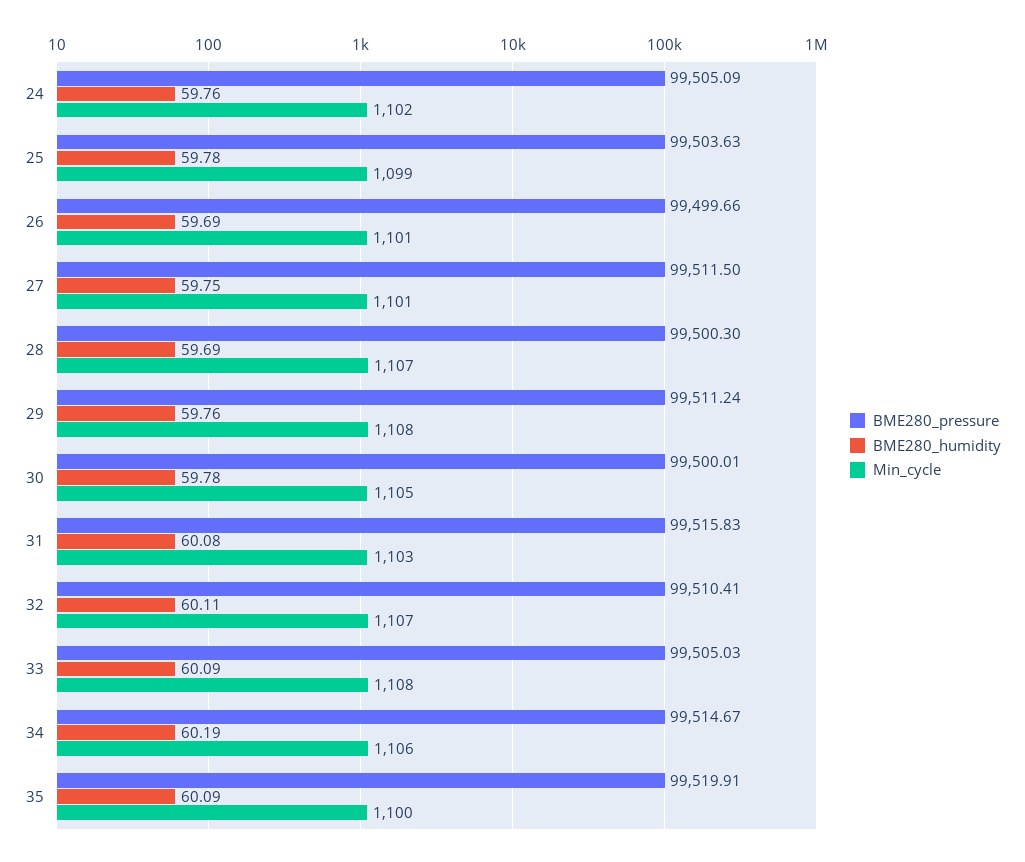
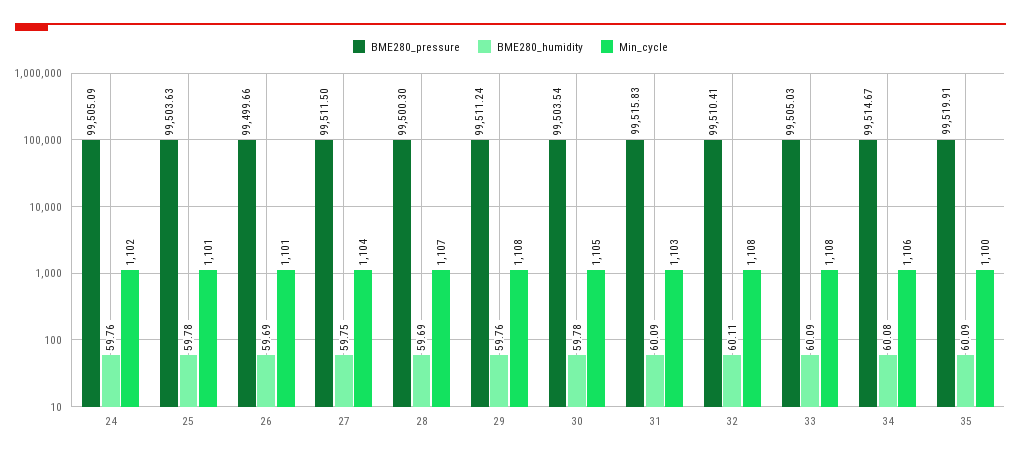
  {
    "BME280_pressure": {
      "24": 99505.09,
      "25": 99503.63,
      "26": 99499.66,
      "27": 99511.5,
      "28": 99500.3,
      "29": 99511.24,
-     "30": 99500.01,
+     "30": 99503.54,
      "31": 99515.83,
      "32": 99510.41,
      "33": 99505.03,
      "34": 99514.67,
      "35": 99519.91
    },
    "BME280_humidity": {
      "24": 59.76,
      "25": 59.78,
      "26": 59.69,
      "27": 59.75,
      "28": 59.69,
      "29": 59.76,
      "30": 59.78,
-     "31": 60.08,
+     "31": 60.09,
      "32": 60.11,
      "33": 60.09,
-     "34": 60.19,
+     "34": 60.08,
      "35": 60.09
    },
    "Min_cycle": {
      "24": 1102,
-     "25": 1099,
+     "25": 1101,
      "26": 1101,
-     "27": 1101,
+     "27": 1104,
      "28": 1107,
      "29": 1108,
      "30": 1105,
      "31": 1103,
-     "32": 1107,
+     "32": 1108,
      "33": 1108,
      "34": 1106,
      "35": 1100
    }
  }

